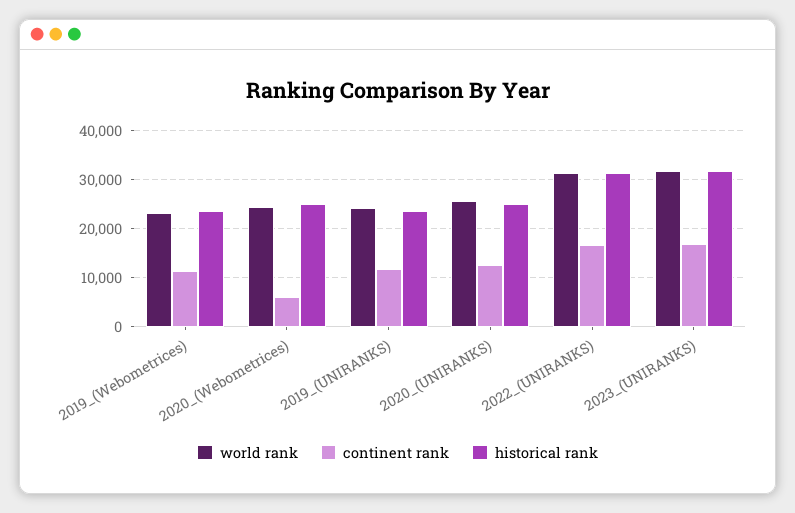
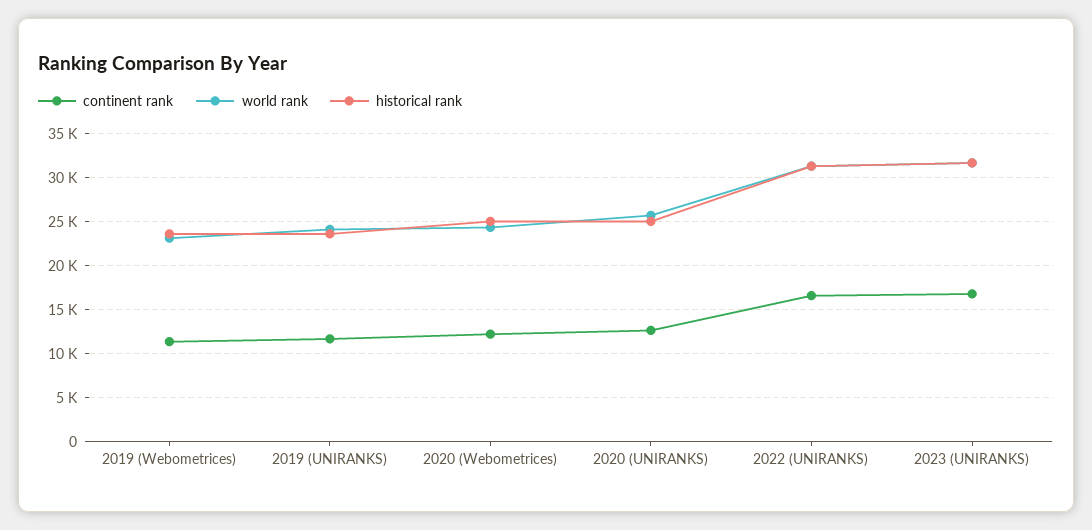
  {
    "world rank": {
      "2019_(Webometrices)": 23000,
      "2020_(Webometrices)": 24000,
      "2019_(UNIRANKS)": 24000,
      "2020_(UNIRANKS)": 26000,
      "2022_(UNIRANKS)": 31000,
      "2023_(UNIRANKS)": 32000
    },
    "continent rank": {
      "2019_(Webometrices)": 11000,
-     "2020_(Webometrices)": 6000,
+     "2020_(Webometrices)": 12000,
      "2019_(UNIRANKS)": 12000,
      "2020_(UNIRANKS)": 13000,
      "2022_(UNIRANKS)": 17000,
      "2023_(UNIRANKS)": 17000
    },
    "historical rank": {
      "2019_(Webometrices)": 24000,
      "2020_(Webometrices)": 25000,
      "2019_(UNIRANKS)": 24000,
      "2020_(UNIRANKS)": 25000,
      "2022_(UNIRANKS)": 31000,
      "2023_(UNIRANKS)": 32000
    }
  }

